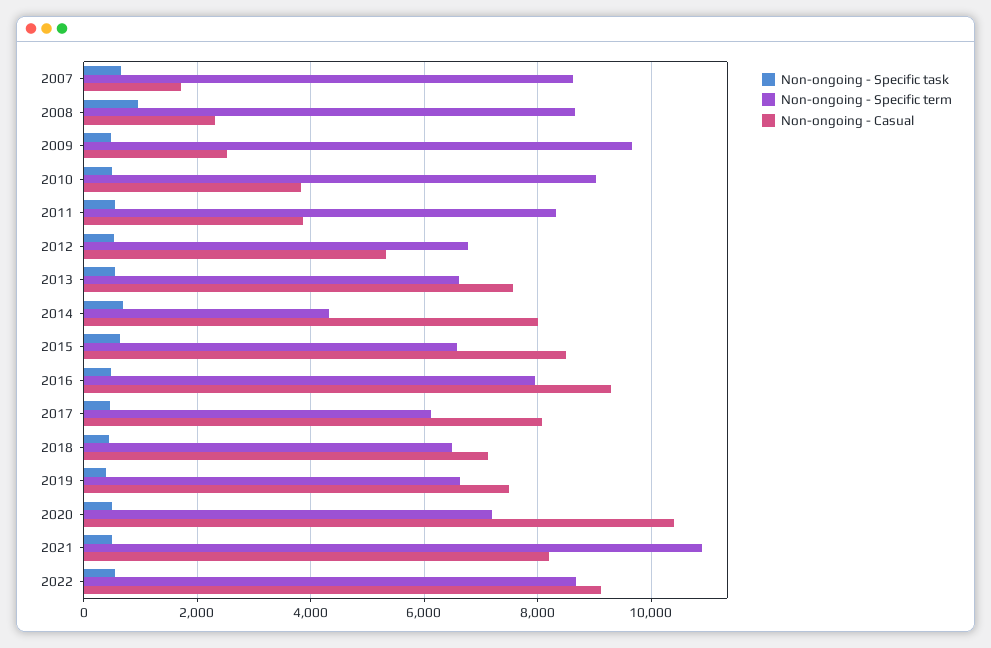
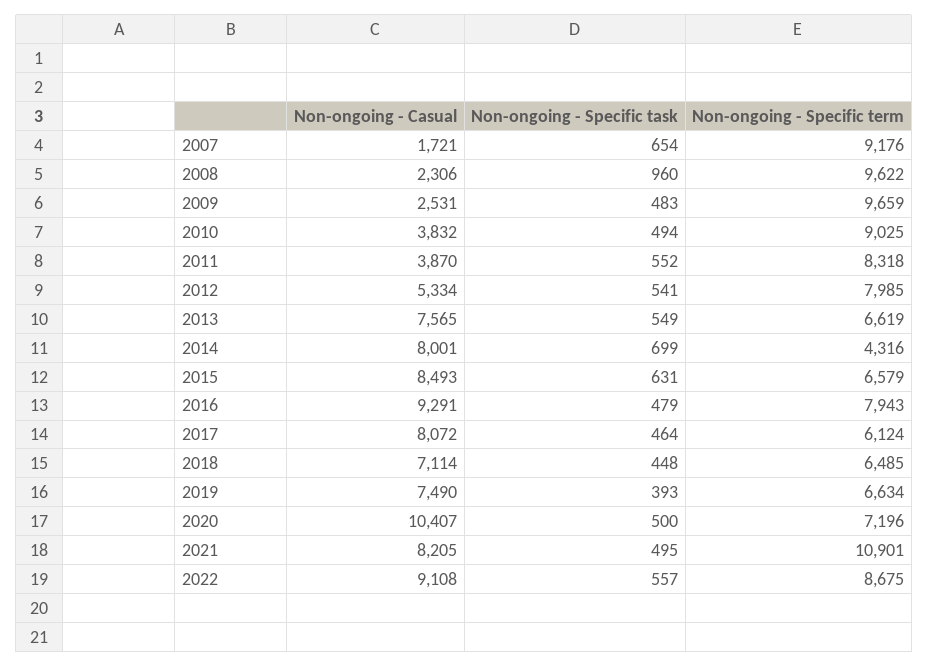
  {
    "Non-ongoing - Specific task": {
      "2007": 654,
      "2008": 960,
      "2009": 483,
      "2010": 494,
      "2011": 552,
      "2012": 541,
      "2013": 549,
      "2014": 699,
      "2015": 631,
      "2016": 479,
      "2017": 464,
      "2018": 448,
      "2019": 393,
      "2020": 500,
      "2021": 495,
      "2022": 557
    },
    "Non-ongoing - Specific term": {
-     "2007": 8600,
+     "2007": 9176,
-     "2008": 8600,
+     "2008": 9622,
      "2009": 9659,
      "2010": 9025,
      "2011": 8318,
-     "2012": 6800,
+     "2012": 7985,
      "2013": 6619,
      "2014": 4316,
      "2015": 6579,
      "2016": 7943,
      "2017": 6124,
      "2018": 6485,
      "2019": 6634,
      "2020": 7196,
      "2021": 10901,
      "2022": 8675
    },
    "Non-ongoing - Casual": {
      "2007": 1721,
      "2008": 2306,
      "2009": 2531,
      "2010": 3832,
      "2011": 3870,
      "2012": 5334,
      "2013": 7565,
      "2014": 8001,
      "2015": 8493,
      "2016": 9291,
      "2017": 8072,
      "2018": 7114,
      "2019": 7490,
      "2020": 10407,
      "2021": 8205,
      "2022": 9108
    }
  }

